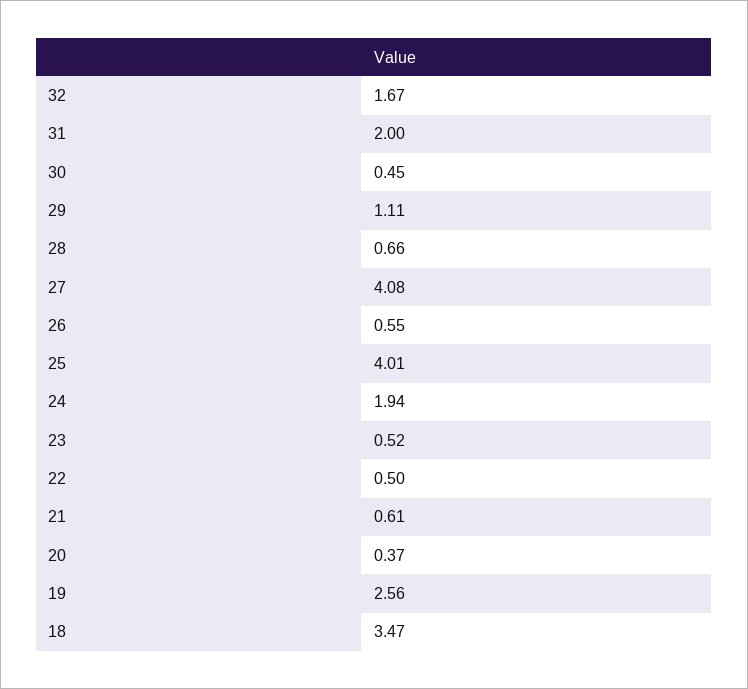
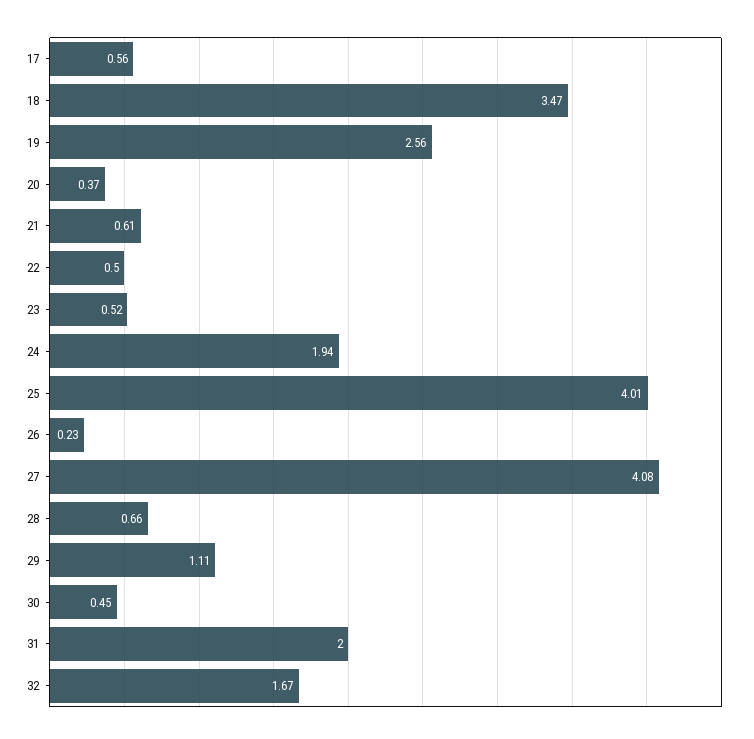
  {
    "32": 1.67,
    "31": 2,
    "30": 0.45,
    "29": 1.11,
    "28": 0.66,
    "27": 4.08,
-   "26": 0.55,
+   "26": 0.23,
    "25": 4.01,
    "24": 1.94,
    "23": 0.52,
    "22": 0.5,
    "21": 0.61,
    "20": 0.37,
    "19": 2.56,
-   "18": 3.47
+   "18": 3.47,
+   "17": 0.56
  }

